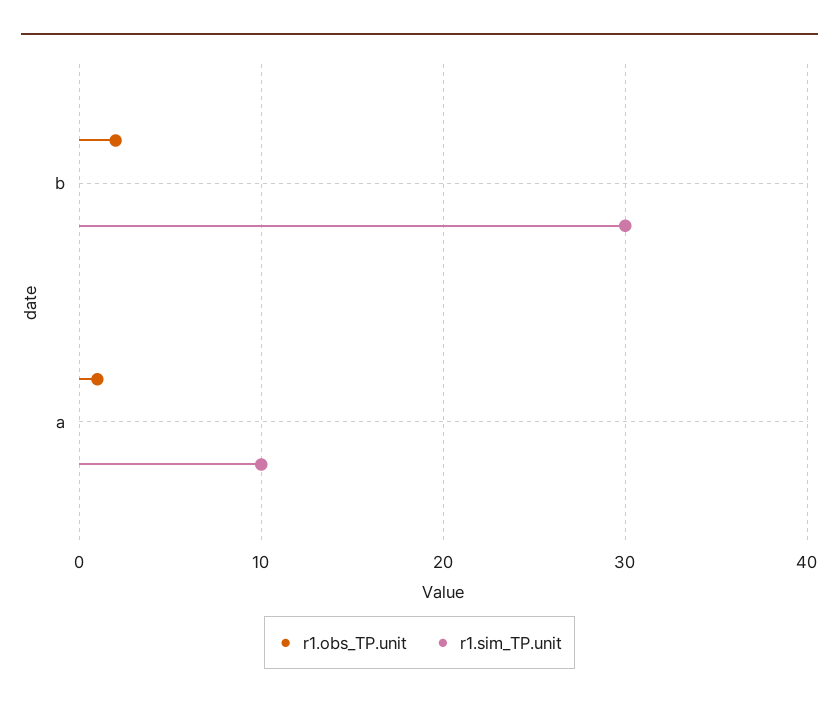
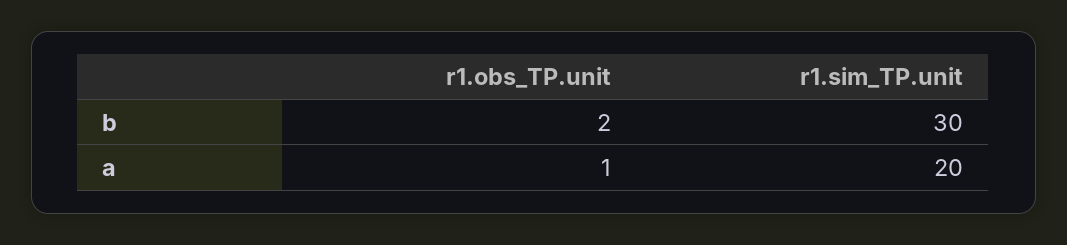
  {
    "r1.obs_TP.unit": {
      "b": 2,
      "a": 1
    },
    "r1.sim_TP.unit": {
      "b": 30,
-     "a": 10
+     "a": 20
    }
  }

